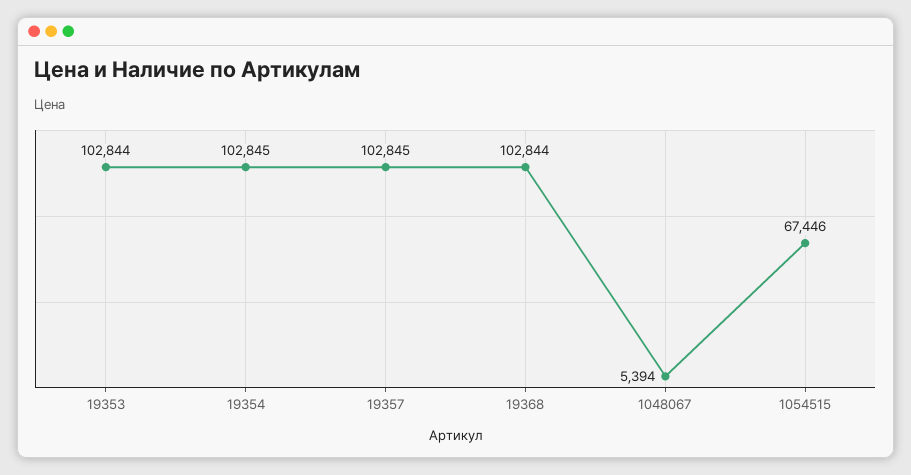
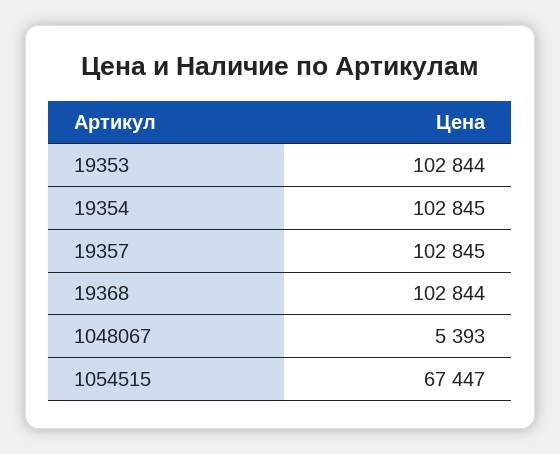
  {
    "19353": 102844,
    "19354": 102845,
    "19357": 102845,
    "19368": 102844,
-   "1048067": 5394,
+   "1048067": 5393,
-   "1054515": 67446
+   "1054515": 67447
  }

